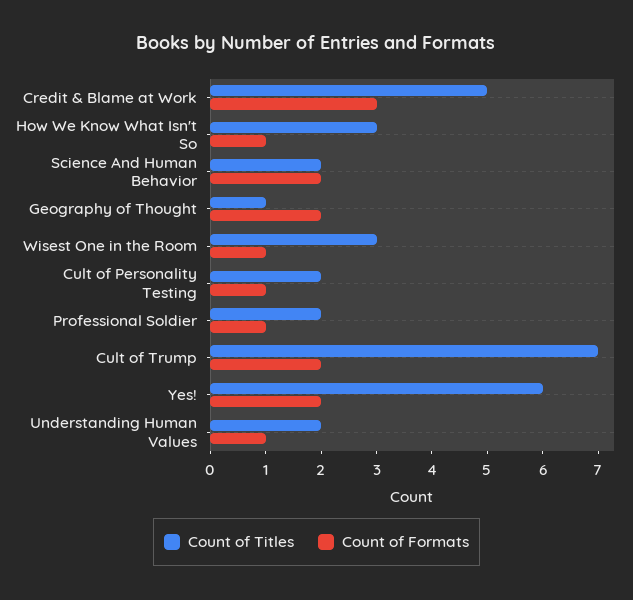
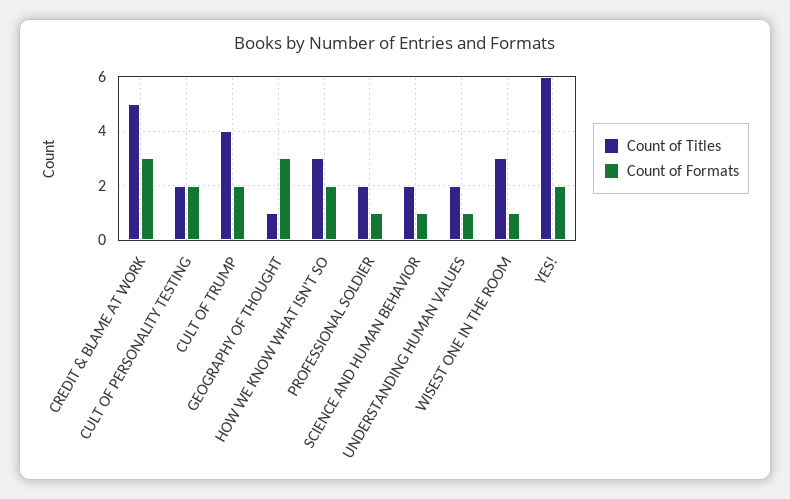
  {
    "Count of Titles": {
      "Credit & Blame at Work": 5,
      "How We Know What Isn't So": 3,
      "Science And Human Behavior": 2,
      "Geography of Thought": 1,
      "Wisest One in the Room": 3,
      "Cult of Personality Testing": 2,
      "Professional Soldier": 2,
-     "Cult of Trump": 7,
+     "Cult of Trump": 4,
      "Yes!": 6,
      "Understanding Human Values": 2
    },
    "Count of Formats": {
      "Credit & Blame at Work": 3,
-     "How We Know What Isn't So": 1,
+     "How We Know What Isn't So": 2,
-     "Science And Human Behavior": 2,
+     "Science And Human Behavior": 1,
-     "Geography of Thought": 2,
+     "Geography of Thought": 3,
      "Wisest One in the Room": 1,
-     "Cult of Personality Testing": 1,
+     "Cult of Personality Testing": 2,
      "Professional Soldier": 1,
      "Cult of Trump": 2,
      "Yes!": 2,
      "Understanding Human Values": 1
    }
  }

